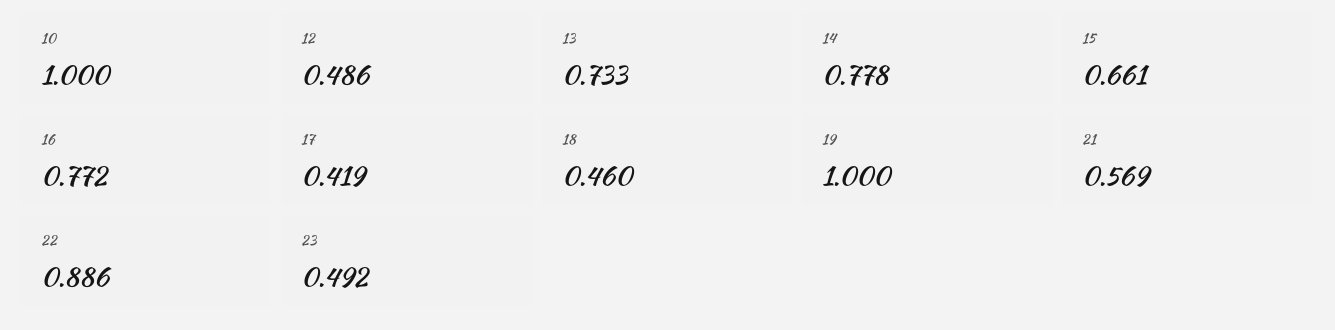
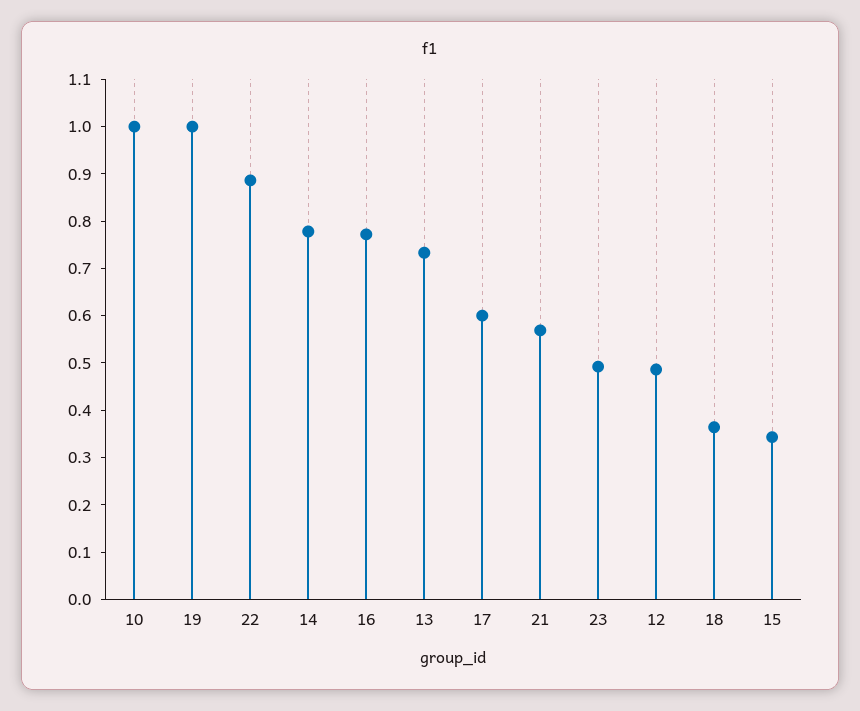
  {
    "10": 1,
    "12": 0.486,
    "13": 0.733,
    "14": 0.778,
-   "15": 0.661,
+   "15": 0.34,
    "16": 0.772,
-   "17": 0.419,
+   "17": 0.6,
-   "18": 0.46,
+   "18": 0.36,
    "19": 1,
    "21": 0.569,
    "22": 0.886,
    "23": 0.492
  }

